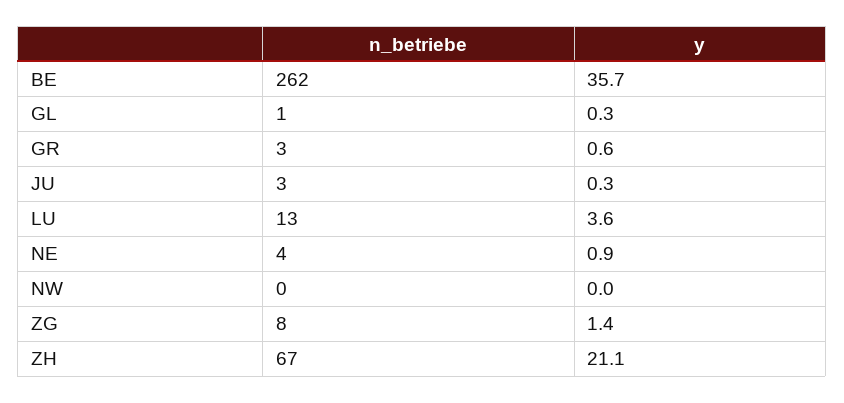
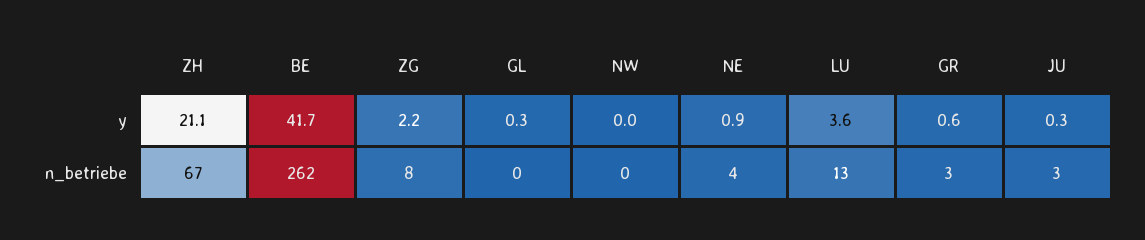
  {
    "n_betriebe": {
      "BE": 262,
-     "GL": 1,
+     "GL": 0,
      "GR": 3,
      "JU": 3,
      "LU": 13,
      "NE": 4,
      "NW": 0,
      "ZG": 8,
      "ZH": 67
    },
    "y": {
-     "BE": 35.7,
+     "BE": 41.7,
      "GL": 0.3,
      "GR": 0.6,
      "JU": 0.3,
      "LU": 3.6,
      "NE": 0.9,
      "NW": 0,
-     "ZG": 1.4,
+     "ZG": 2.2,
      "ZH": 21.1
    }
  }

